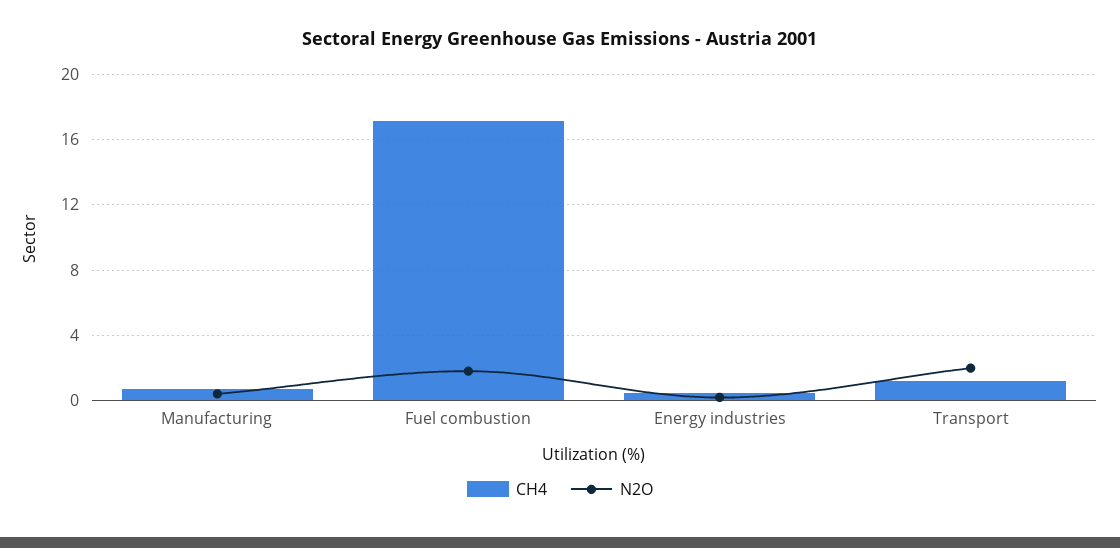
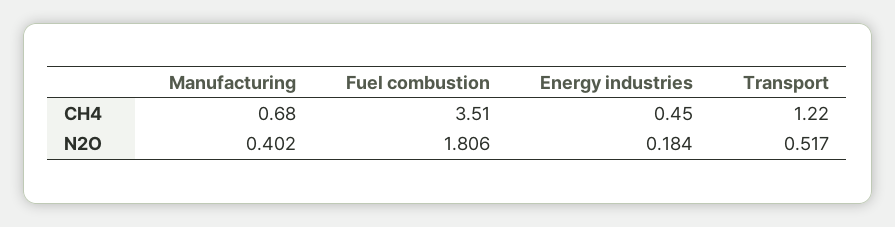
  {
    "CH4": {
      "Manufacturing": 0.68,
-     "Fuel combustion": 17,
+     "Fuel combustion": 3.51,
      "Energy industries": 0.45,
      "Transport": 1.22
    },
    "N2O": {
      "Manufacturing": 0.402,
      "Fuel combustion": 1.806,
      "Energy industries": 0.184,
-     "Transport": 2
+     "Transport": 0.517
    }
  }

